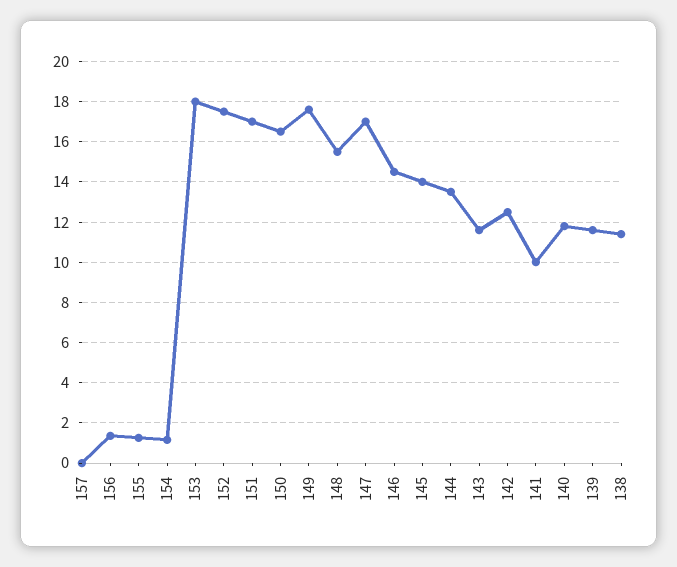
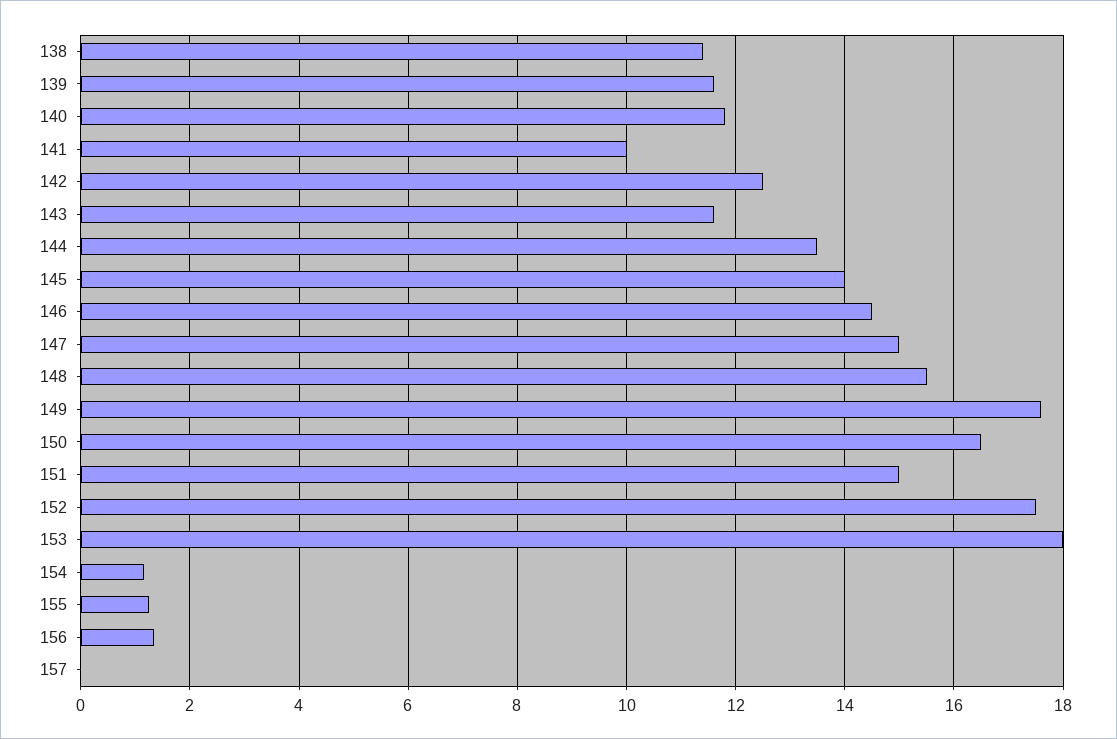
  {
    "157": 0,
    "156": 1.4,
    "155": 1.2,
    "154": 1.2,
    "153": 18,
    "152": 17.6,
-   "151": 17,
+   "151": 15,
    "150": 16.6,
    "149": 17.6,
    "148": 15.6,
-   "147": 17,
+   "147": 15,
    "146": 14.6,
    "145": 14,
    "144": 13.6,
    "143": 11.6,
    "142": 12.6,
    "141": 10,
    "140": 11.8,
    "139": 11.6,
    "138": 11.4
  }

